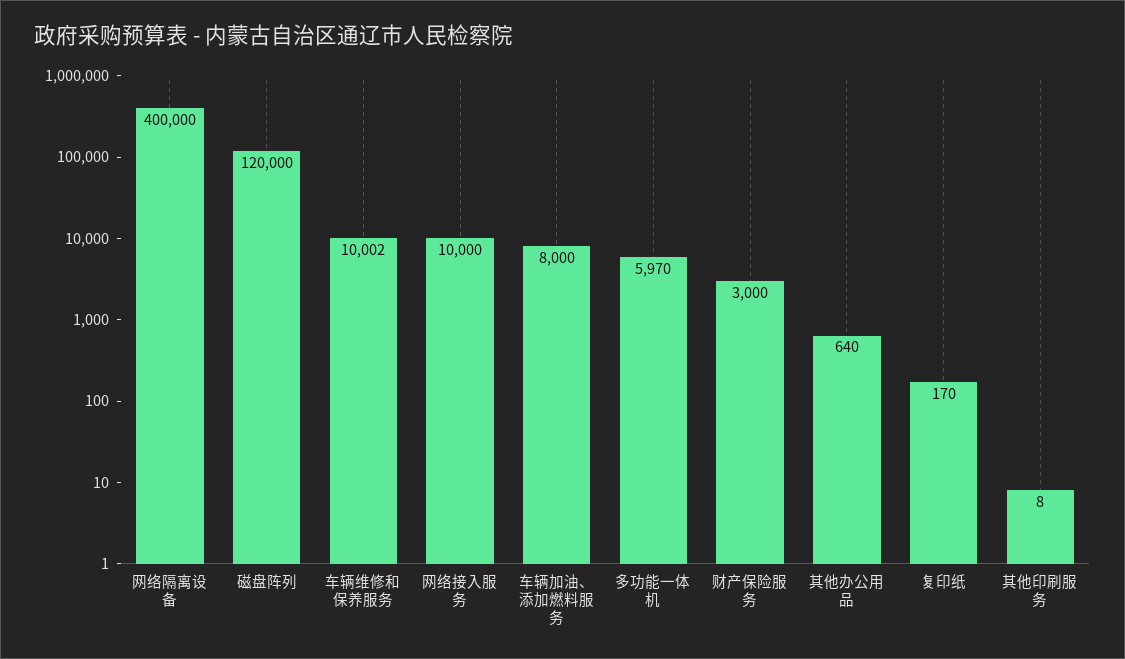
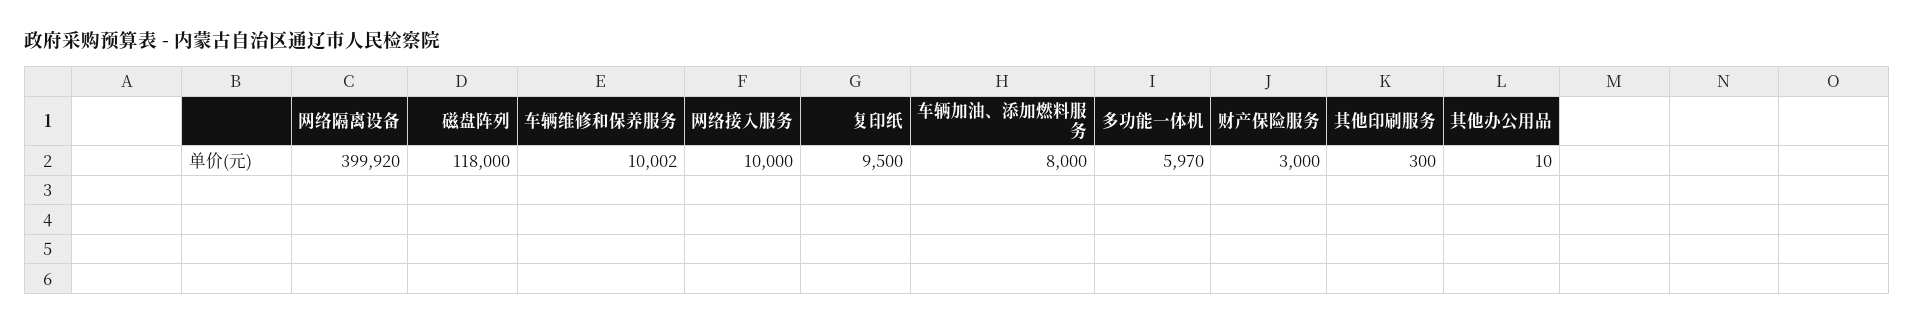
  {
-   "网络隔离设备": 400000,
+   "网络隔离设备": 399920,
-   "磁盘阵列": 120000,
+   "磁盘阵列": 118000,
    "车辆维修和保养服务": 10002,
    "网络接入服务": 10000,
    "车辆加油、添加燃料服务": 8000,
    "多功能一体机": 5970,
    "财产保险服务": 3000,
-   "其他办公用品": 640,
+   "其他办公用品": 10,
-   "复印纸": 170,
+   "复印纸": 9500,
-   "其他印刷服务": 8
+   "其他印刷服务": 300
  }

